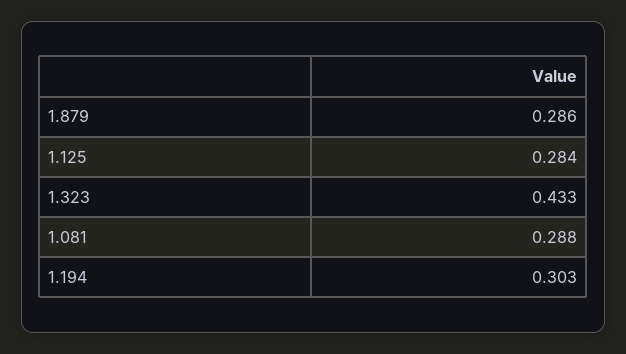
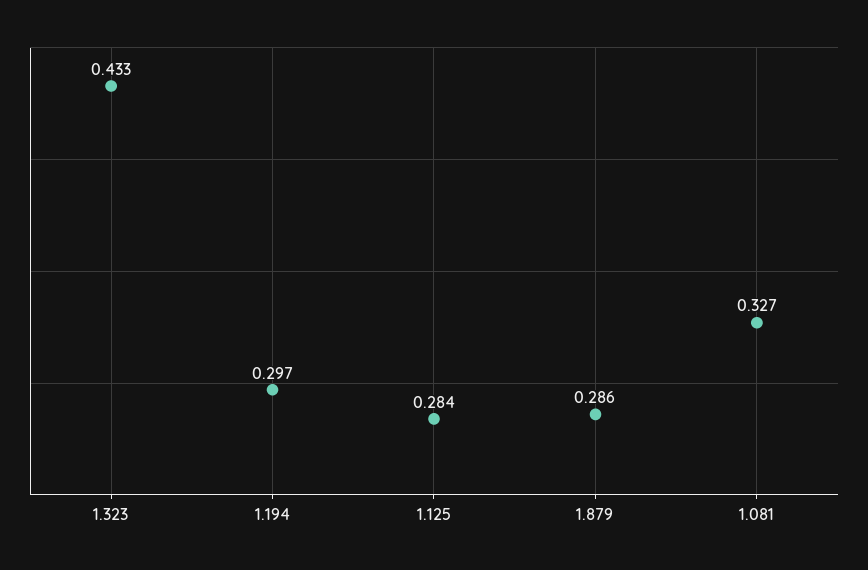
  {
    "1.879": 0.286,
    "1.125": 0.284,
    "1.323": 0.433,
-   "1.081": 0.288,
+   "1.081": 0.327,
-   "1.194": 0.303
+   "1.194": 0.297
  }

